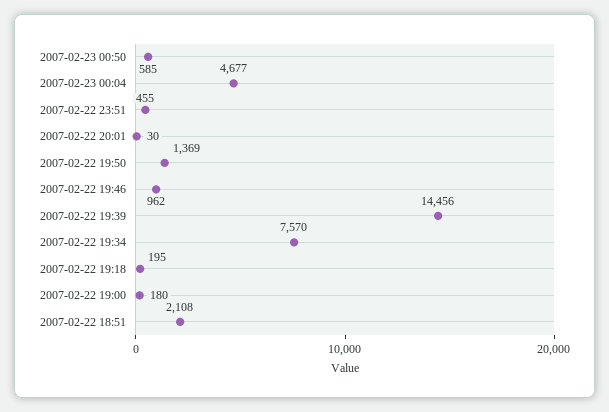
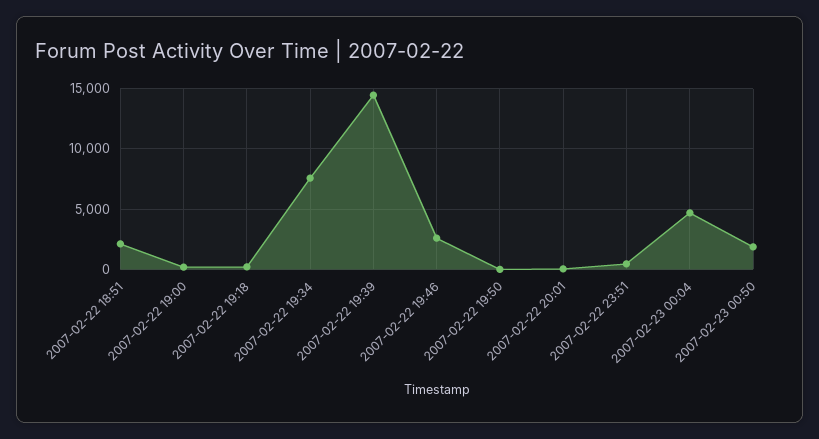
  {
-   "2007-02-23 00:50": 585,
+   "2007-02-23 00:50": 2000,
    "2007-02-23 00:04": 4677,
    "2007-02-22 23:51": 455,
    "2007-02-22 20:01": 30,
-   "2007-02-22 19:50": 1369,
+   "2007-02-22 19:50": 0,
-   "2007-02-22 19:46": 962,
+   "2007-02-22 19:46": 2500,
    "2007-02-22 19:39": 14456,
    "2007-02-22 19:34": 7570,
    "2007-02-22 19:18": 195,
    "2007-02-22 19:00": 180,
    "2007-02-22 18:51": 2108
  }

